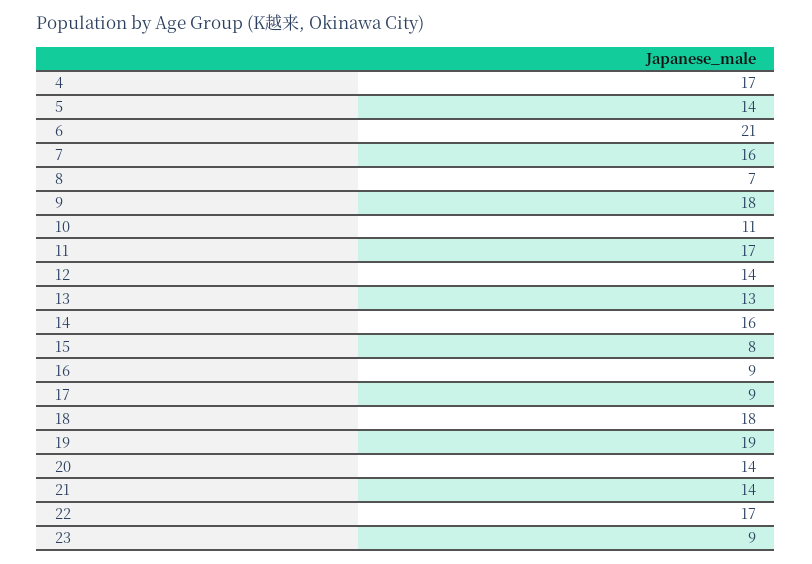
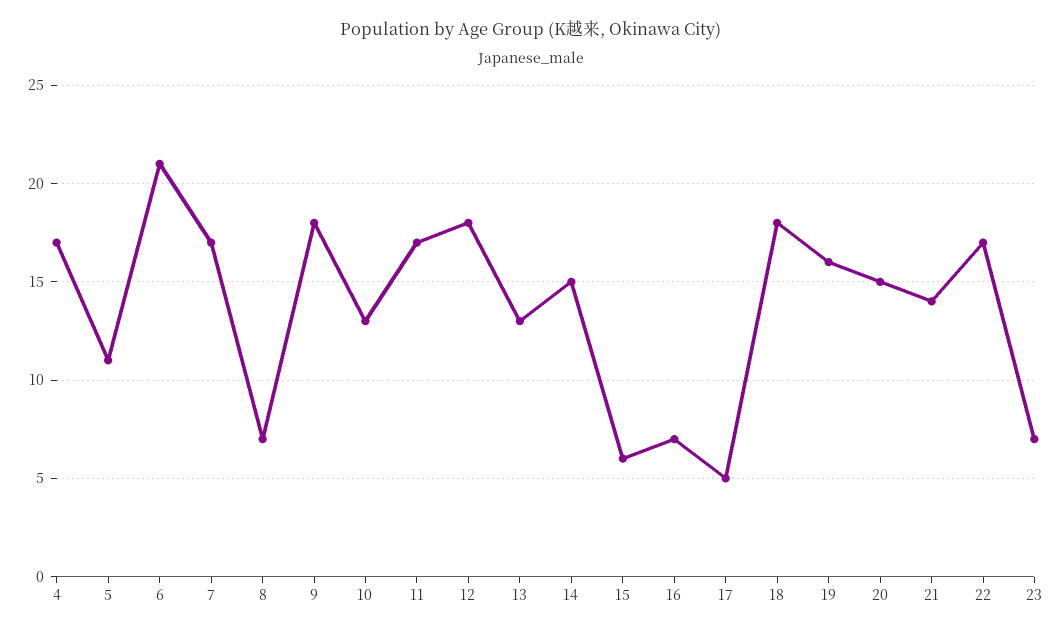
  {
    "4": 17,
-   "5": 14,
+   "5": 11,
    "6": 21,
-   "7": 16,
+   "7": 17,
    "8": 7,
    "9": 18,
-   "10": 11,
+   "10": 13,
    "11": 17,
-   "12": 14,
+   "12": 18,
    "13": 13,
-   "14": 16,
+   "14": 15,
-   "15": 8,
+   "15": 6,
-   "16": 9,
+   "16": 7,
-   "17": 9,
+   "17": 5,
    "18": 18,
-   "19": 19,
+   "19": 16,
-   "20": 14,
+   "20": 15,
    "21": 14,
    "22": 17,
-   "23": 9
+   "23": 7
  }

